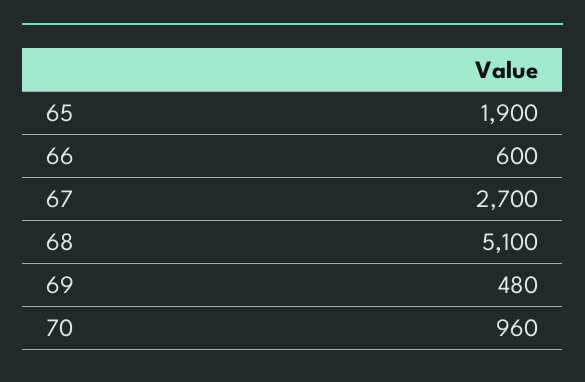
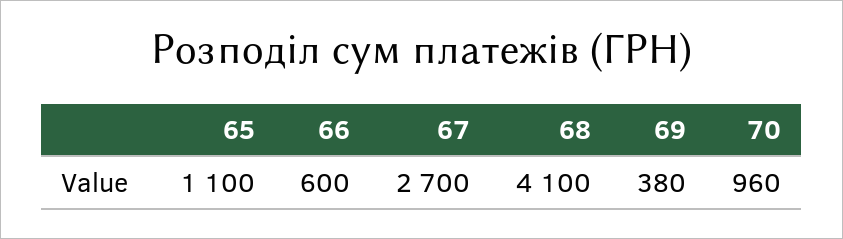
  {
-   "65": 1900,
+   "65": 1100,
    "66": 600,
    "67": 2700,
-   "68": 5100,
+   "68": 4100,
-   "69": 480,
+   "69": 380,
    "70": 960
  }

